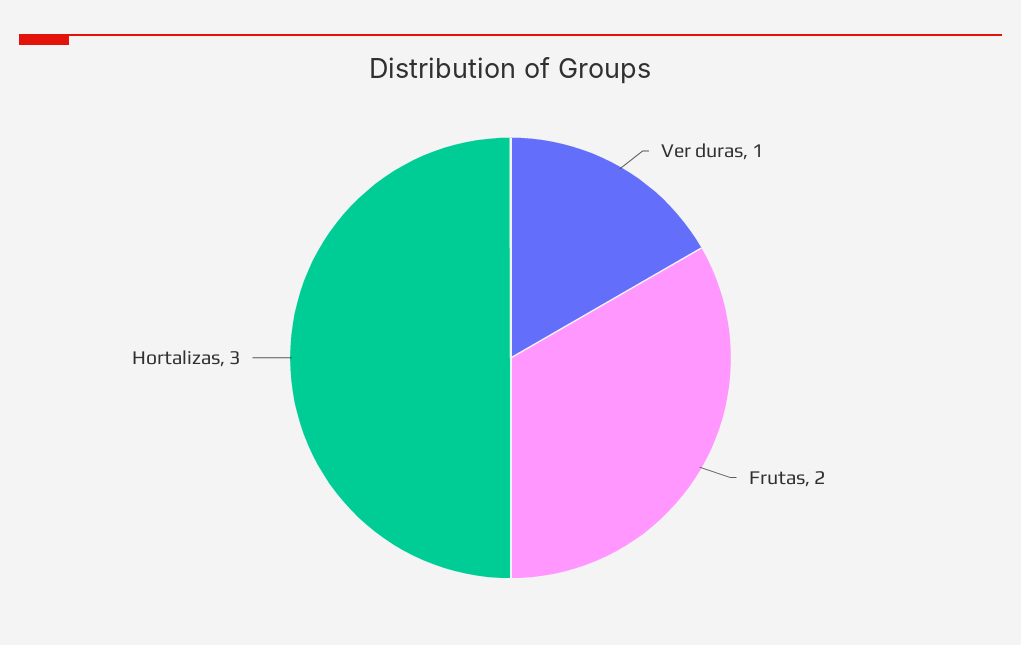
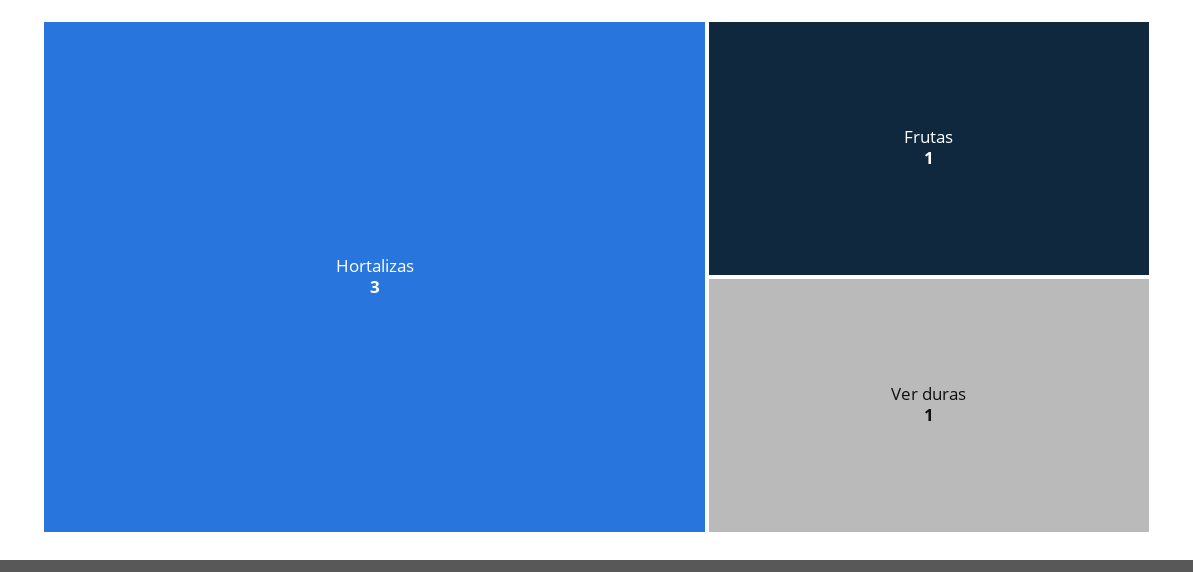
  {
    "Ver duras": 1,
-   "Frutas": 2,
+   "Frutas": 1,
    "Hortalizas": 3
  }

